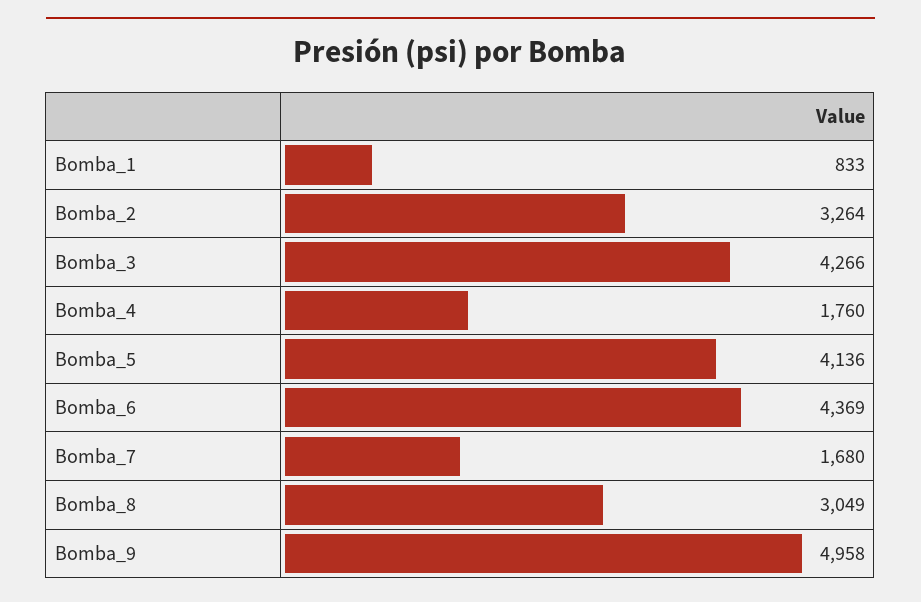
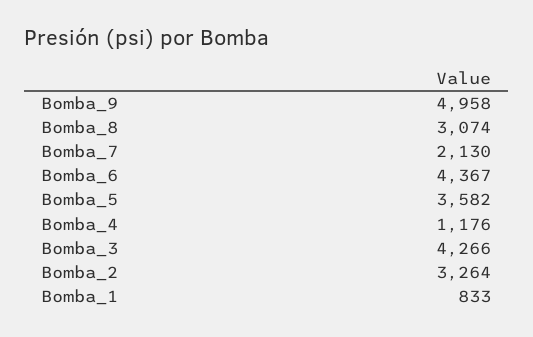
  {
    "Bomba_1": 833,
    "Bomba_2": 3264,
    "Bomba_3": 4266,
-   "Bomba_4": 1760,
+   "Bomba_4": 1176,
-   "Bomba_5": 4136,
+   "Bomba_5": 3582,
-   "Bomba_6": 4369,
+   "Bomba_6": 4367,
-   "Bomba_7": 1680,
+   "Bomba_7": 2130,
-   "Bomba_8": 3049,
+   "Bomba_8": 3074,
    "Bomba_9": 4958
  }

